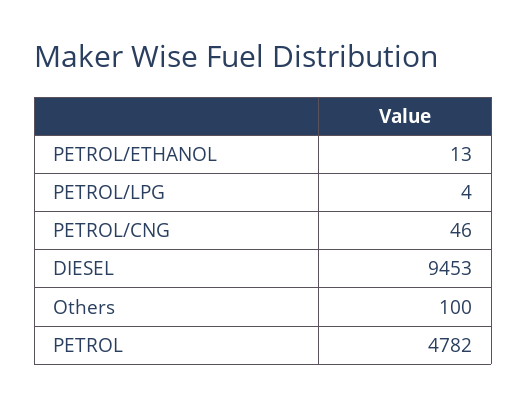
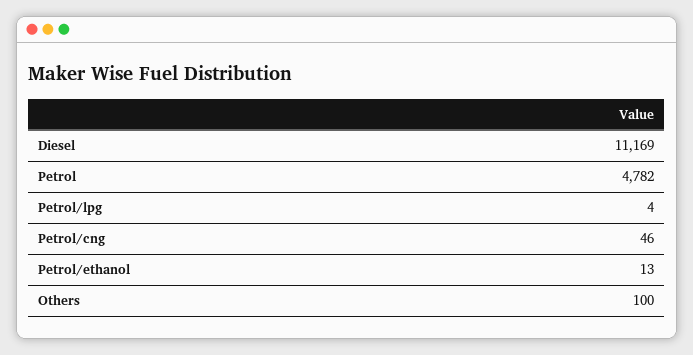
  {
    "PETROL/ETHANOL": 13,
    "PETROL/LPG": 4,
    "PETROL/CNG": 46,
-   "DIESEL": 9453,
+   "DIESEL": 11169,
    "Others": 100,
    "PETROL": 4782
  }

